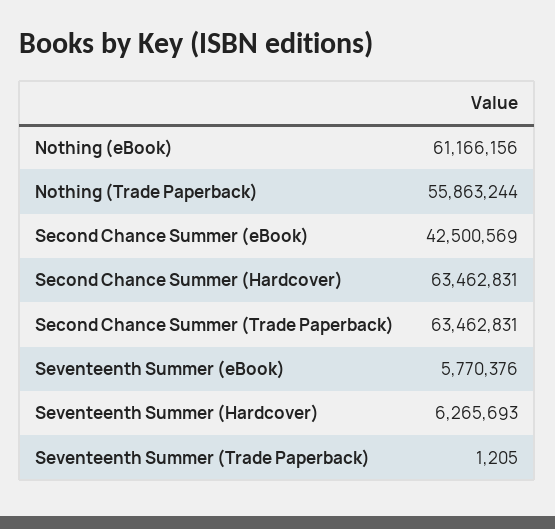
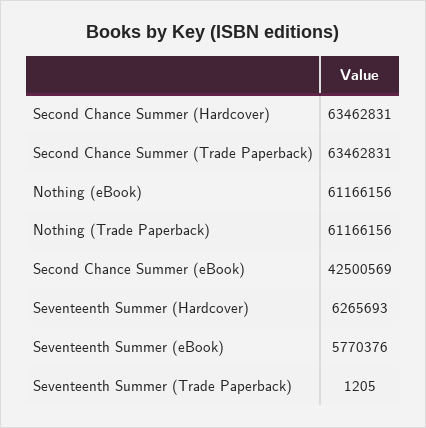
  {
    "Nothing (eBook)": 61166156,
-   "Nothing (Trade Paperback)": 55863244,
+   "Nothing (Trade Paperback)": 61166156,
    "Second Chance Summer (eBook)": 42500569,
    "Second Chance Summer (Hardcover)": 63462831,
    "Second Chance Summer (Trade Paperback)": 63462831,
    "Seventeenth Summer (eBook)": 5770376,
    "Seventeenth Summer (Hardcover)": 6265693,
    "Seventeenth Summer (Trade Paperback)": 1205
  }

